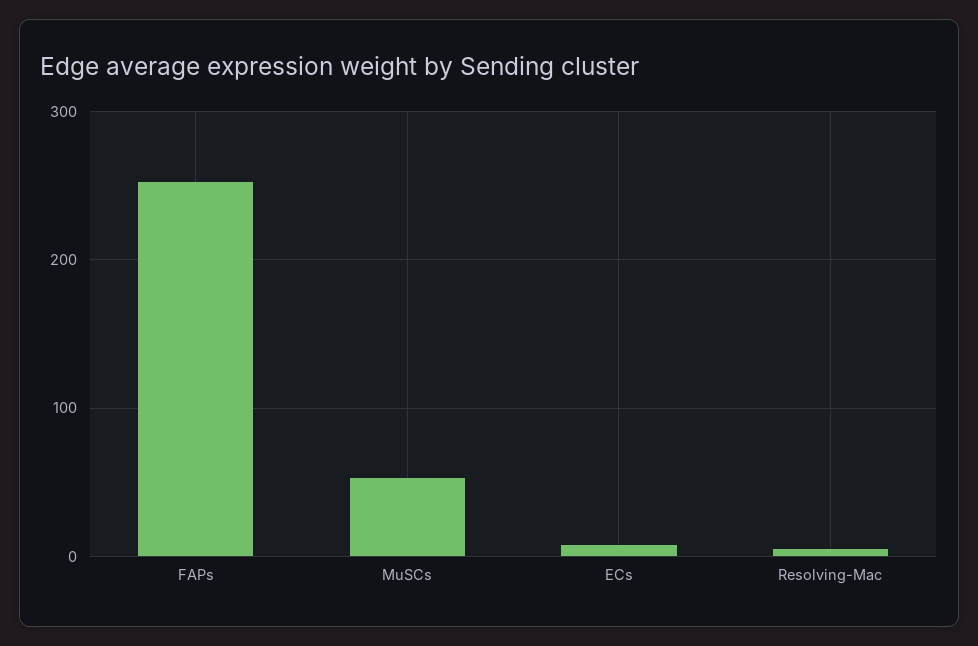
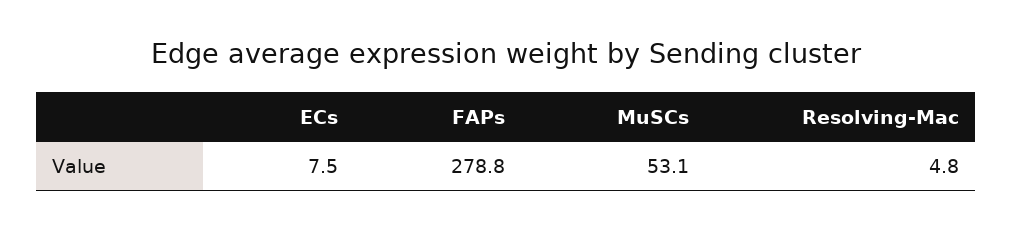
  {
-   "FAPs": 250,
+   "FAPs": 278.8,
    "MuSCs": 53.1,
    "ECs": 7.5,
    "Resolving-Mac": 4.8
  }

